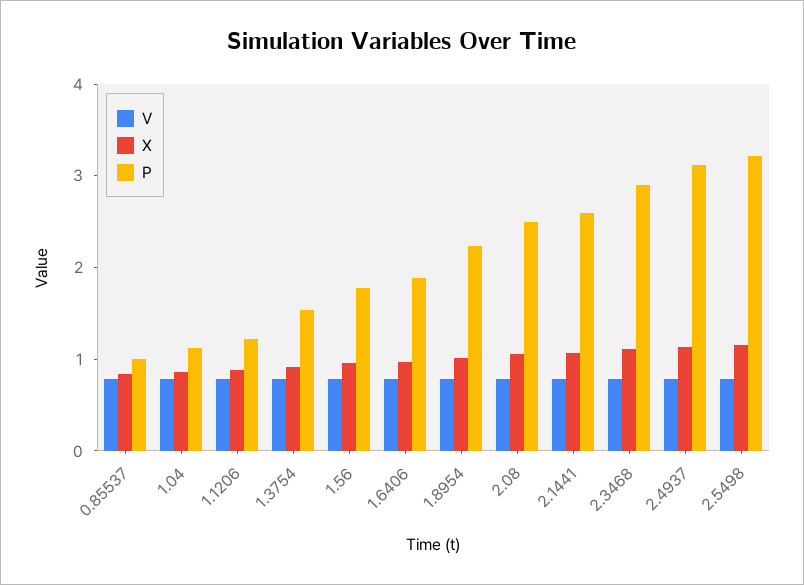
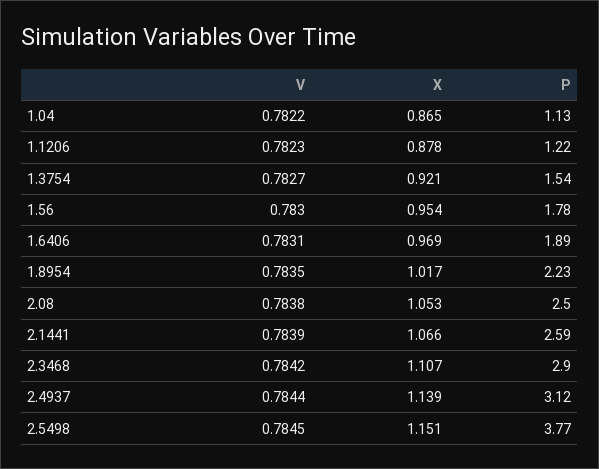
  {
    "V": {
-     "0.85537": 0.8,
      "1.04": 0.7822,
      "1.1206": 0.7823,
      "1.3754": 0.7827,
      "1.56": 0.783,
      "1.6406": 0.7831,
      "1.8954": 0.7835,
      "2.08": 0.7838,
      "2.1441": 0.7839,
      "2.3468": 0.7842,
      "2.4937": 0.7844,
      "2.5498": 0.7845
    },
    "X": {
-     "0.85537": 0.8,
      "1.04": 0.865,
      "1.1206": 0.878,
      "1.3754": 0.921,
      "1.56": 0.954,
      "1.6406": 0.969,
      "1.8954": 1.017,
      "2.08": 1.053,
      "2.1441": 1.066,
      "2.3468": 1.107,
      "2.4937": 1.139,
      "2.5498": 1.151
    },
    "P": {
-     "0.85537": 1,
      "1.04": 1.13,
      "1.1206": 1.22,
      "1.3754": 1.54,
      "1.56": 1.78,
      "1.6406": 1.89,
      "1.8954": 2.23,
      "2.08": 2.5,
      "2.1441": 2.59,
      "2.3468": 2.9,
      "2.4937": 3.12,
-     "2.5498": 3.2
+     "2.5498": 3.77
    }
  }

